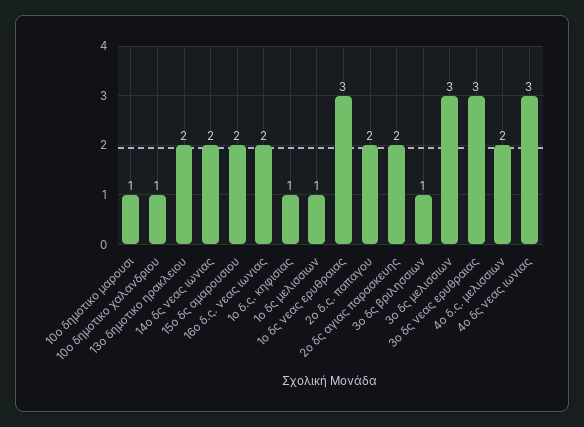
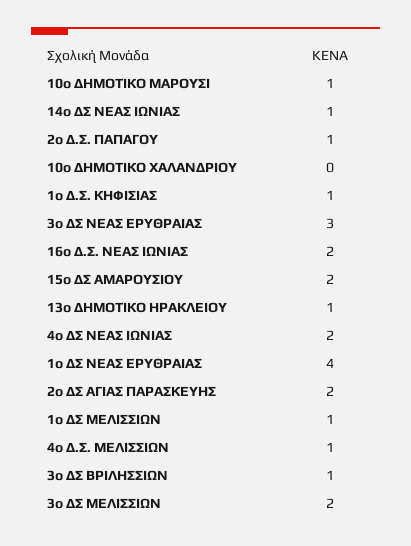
  {
    "10ο δημοτικο μαρουσι": 1,
-   "10ο δημοτικο χαλανδριου": 1,
+   "10ο δημοτικο χαλανδριου": 0,
-   "13ο δημοτικο ηρακλειου": 2,
+   "13ο δημοτικο ηρακλειου": 1,
-   "14ο δς νεας ιωνιας": 2,
+   "14ο δς νεας ιωνιας": 1,
    "15ο δς αμαρουσιου": 2,
    "16ο δ.ς. νεας ιωνιας": 2,
    "1ο δ.ς. κηφισιας": 1,
    "1ο δς μελισσιων": 1,
-   "1ο δς νεας ερυθραιας": 3,
+   "1ο δς νεας ερυθραιας": 4,
-   "2ο δ.ς. παπαγου": 2,
+   "2ο δ.ς. παπαγου": 1,
    "2ο δς αγιας παρασκευης": 2,
    "3ο δς βριλησσιων": 1,
-   "3ο δς μελισσιων": 3,
+   "3ο δς μελισσιων": 2,
    "3ο δς νεας ερυθραιας": 3,
-   "4ο δ.ς. μελισσιων": 2,
+   "4ο δ.ς. μελισσιων": 1,
-   "4ο δς νεας ιωνιας": 3
+   "4ο δς νεας ιωνιας": 2
  }

